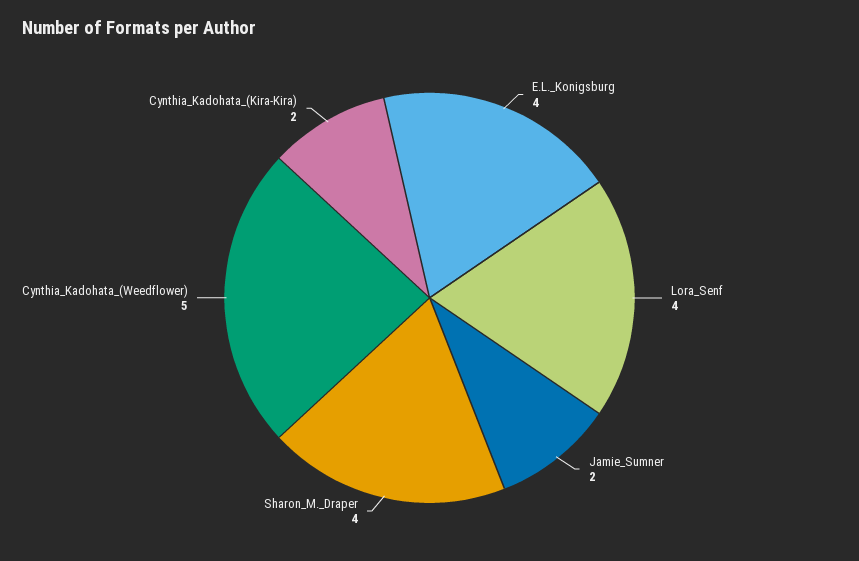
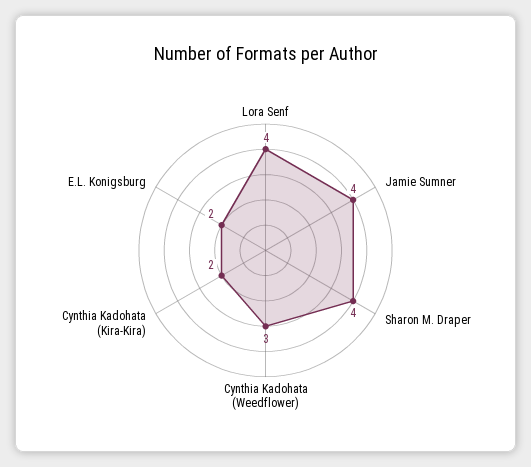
  {
-   "E.L._Konigsburg": 4,
+   "E.L._Konigsburg": 2,
    "Lora_Senf": 4,
-   "Jamie_Sumner": 2,
+   "Jamie_Sumner": 4,
    "Sharon_M._Draper": 4,
-   "Cynthia_Kadohata_(Weedflower)": 5,
+   "Cynthia_Kadohata_(Weedflower)": 3,
    "Cynthia_Kadohata_(Kira-Kira)": 2
  }

